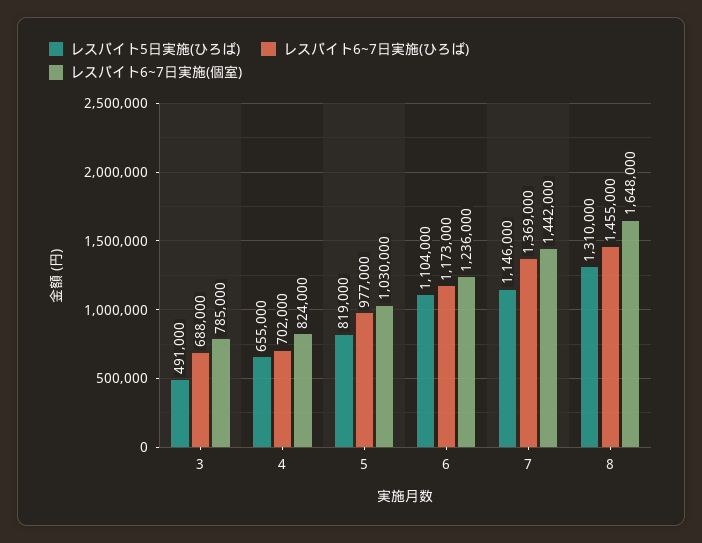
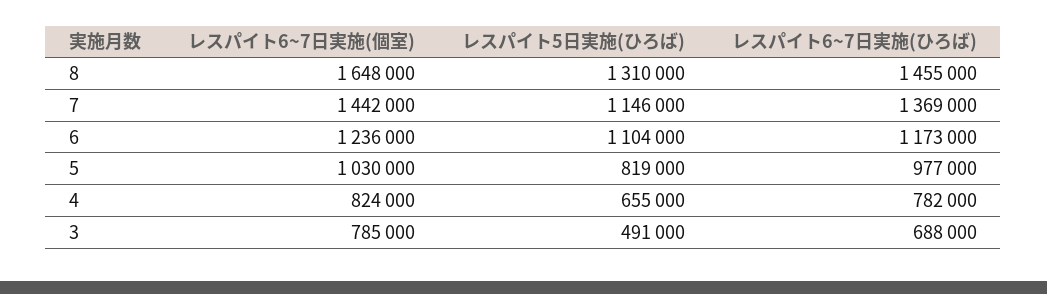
  {
    "レスパイト5日実施(ひろば)": {
      "3": 491000,
      "4": 655000,
      "5": 819000,
      "6": 1104000,
      "7": 1146000,
      "8": 1310000
    },
    "レスパイト6~7日実施(ひろば)": {
      "3": 688000,
-     "4": 702000,
+     "4": 782000,
      "5": 977000,
      "6": 1173000,
      "7": 1369000,
      "8": 1455000
    },
    "レスパイト6~7日実施(個室)": {
      "3": 785000,
      "4": 824000,
      "5": 1030000,
      "6": 1236000,
      "7": 1442000,
      "8": 1648000
    }
  }

